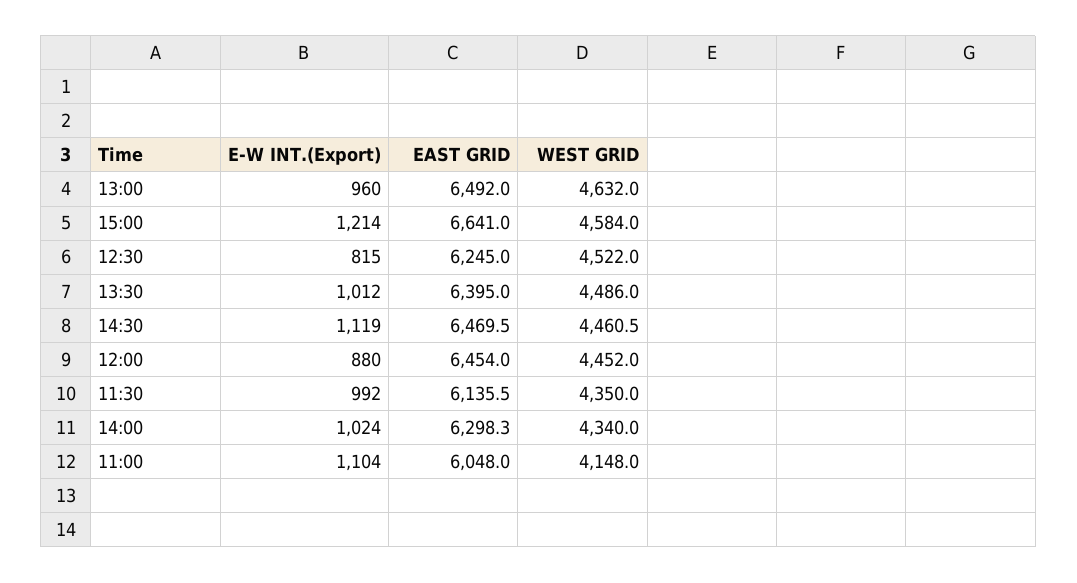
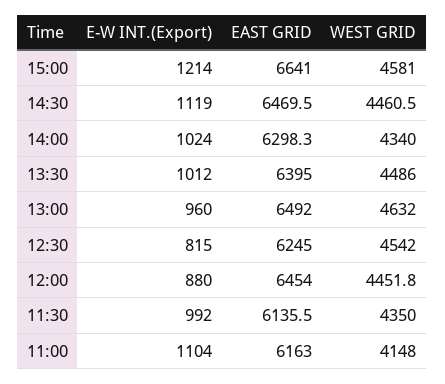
  {
    "E-W INT.(Export)": {
      "13:00": 960,
      "15:00": 1214,
      "12:30": 815,
      "13:30": 1012,
      "14:30": 1119,
      "12:00": 880,
      "11:30": 992,
      "14:00": 1024,
      "11:00": 1104
    },
    "EAST GRID": {
      "13:00": 6492,
      "15:00": 6641,
      "12:30": 6245,
      "13:30": 6395,
      "14:30": 6469.5,
      "12:00": 6454,
      "11:30": 6135.5,
      "14:00": 6298.3,
-     "11:00": 6048
+     "11:00": 6163
    },
    "WEST GRID": {
      "13:00": 4632,
-     "15:00": 4584,
+     "15:00": 4581,
-     "12:30": 4522,
+     "12:30": 4542,
      "13:30": 4486,
      "14:30": 4460.5,
-     "12:00": 4452,
+     "12:00": 4451.8,
      "11:30": 4350,
      "14:00": 4340,
      "11:00": 4148
    }
  }

